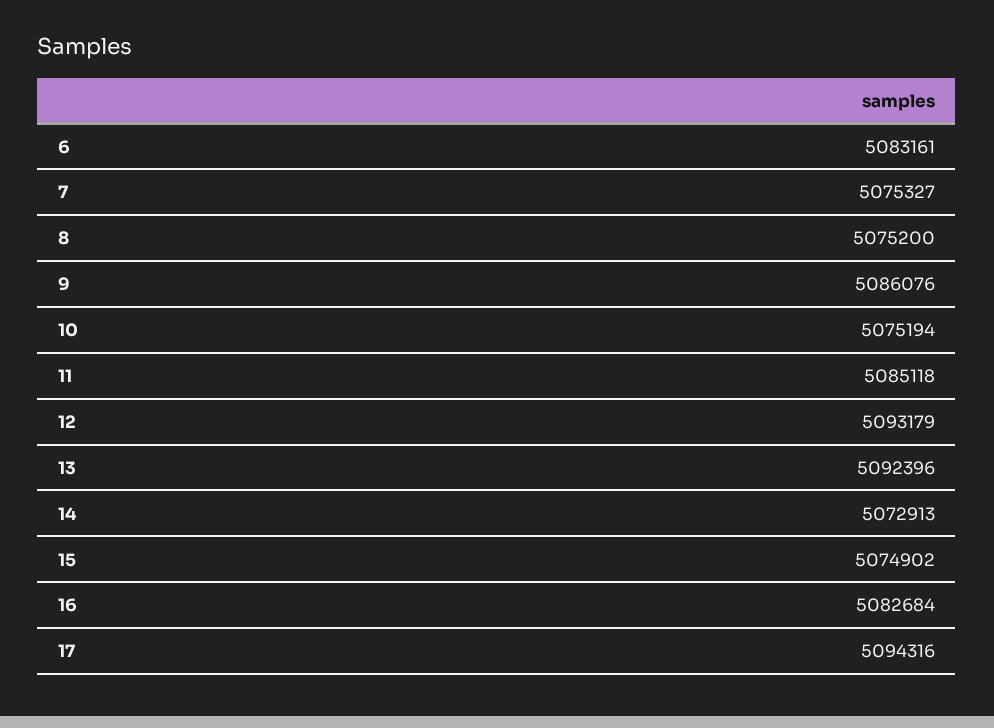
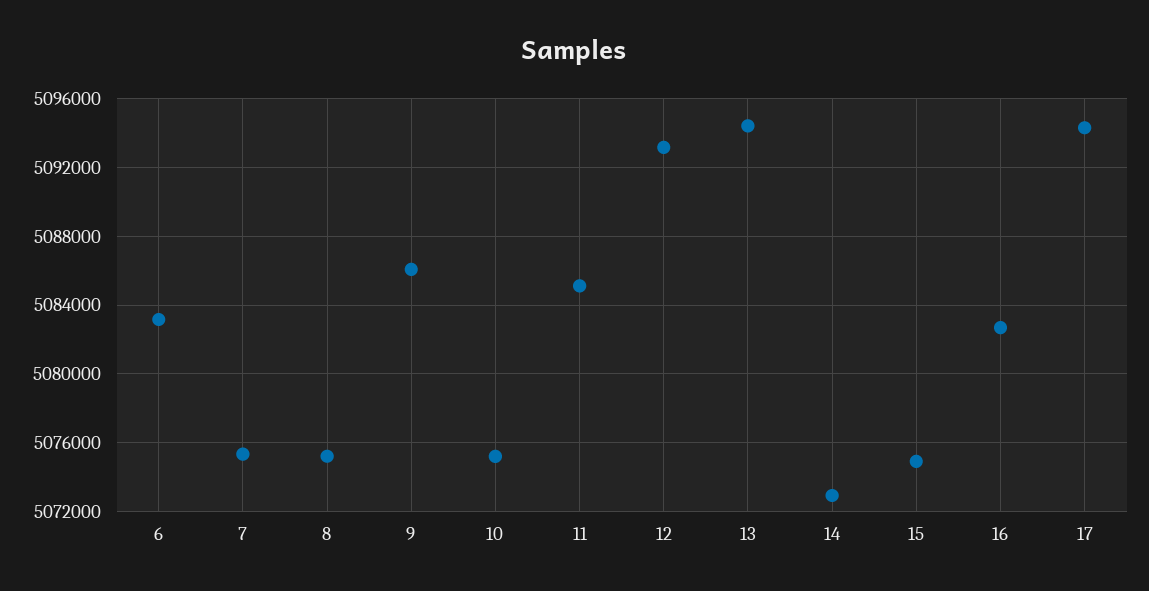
  {
    "6": 5083161,
    "7": 5075327,
    "8": 5075200,
    "9": 5086076,
    "10": 5075194,
    "11": 5085118,
    "12": 5093179,
-   "13": 5092396,
+   "13": 5094500,
    "14": 5072913,
    "15": 5074902,
    "16": 5082684,
    "17": 5094316
  }

